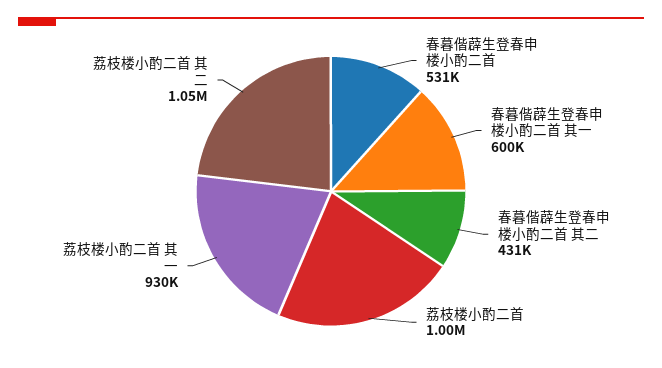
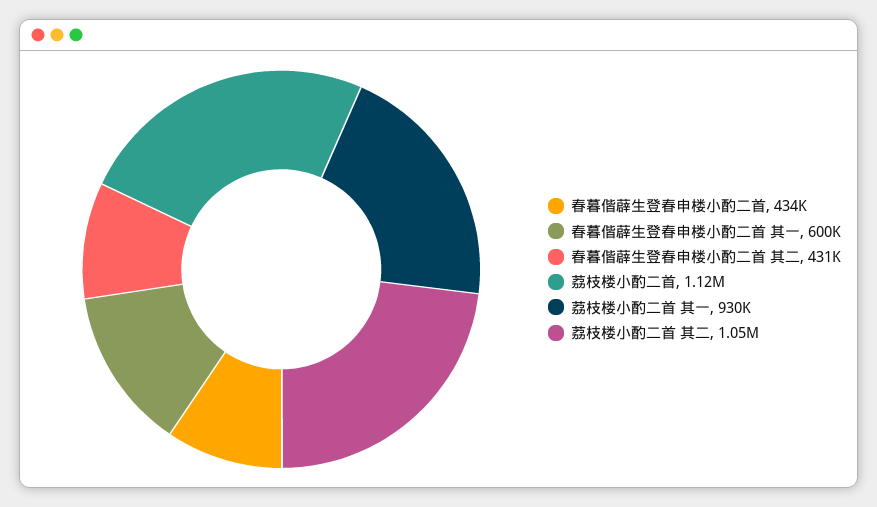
  {
-   "春暮偕薜生登春申楼小酌二首": 531000,
+   "春暮偕薜生登春申楼小酌二首": 434000,
    "春暮偕薜生登春申楼小酌二首 其一": 600000,
    "春暮偕薜生登春申楼小酌二首 其二": 431000,
-   "荔枝楼小酌二首": 1000000,
+   "荔枝楼小酌二首": 1120000,
    "荔枝楼小酌二首 其一": 930000,
    "荔枝楼小酌二首 其二": 1050000
  }

